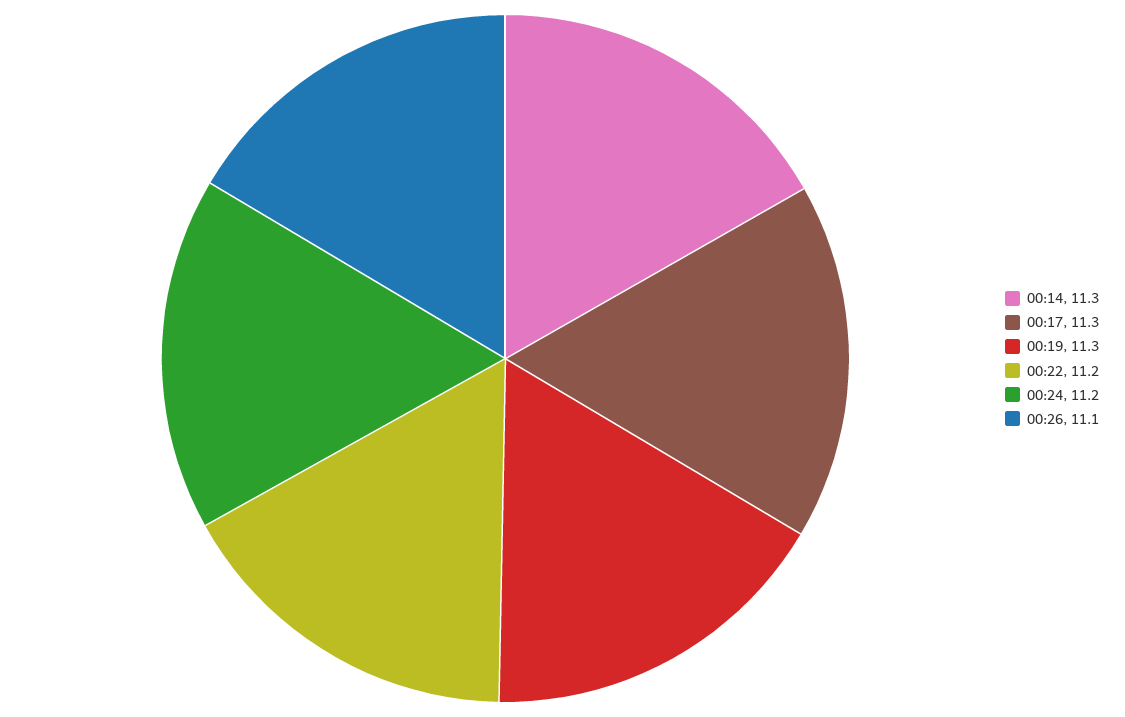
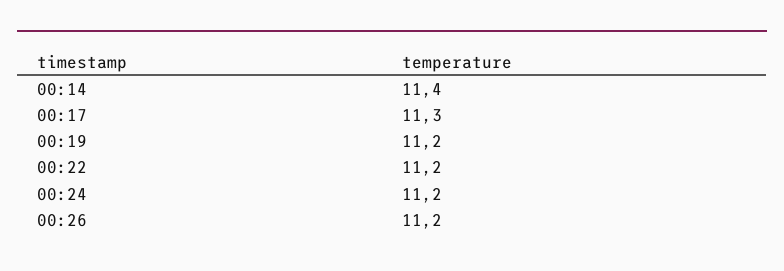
  {
-   "00:14": 11.3,
+   "00:14": 11.4,
    "00:17": 11.3,
-   "00:19": 11.3,
+   "00:19": 11.2,
    "00:22": 11.2,
    "00:24": 11.2,
-   "00:26": 11.1
+   "00:26": 11.2
  }

